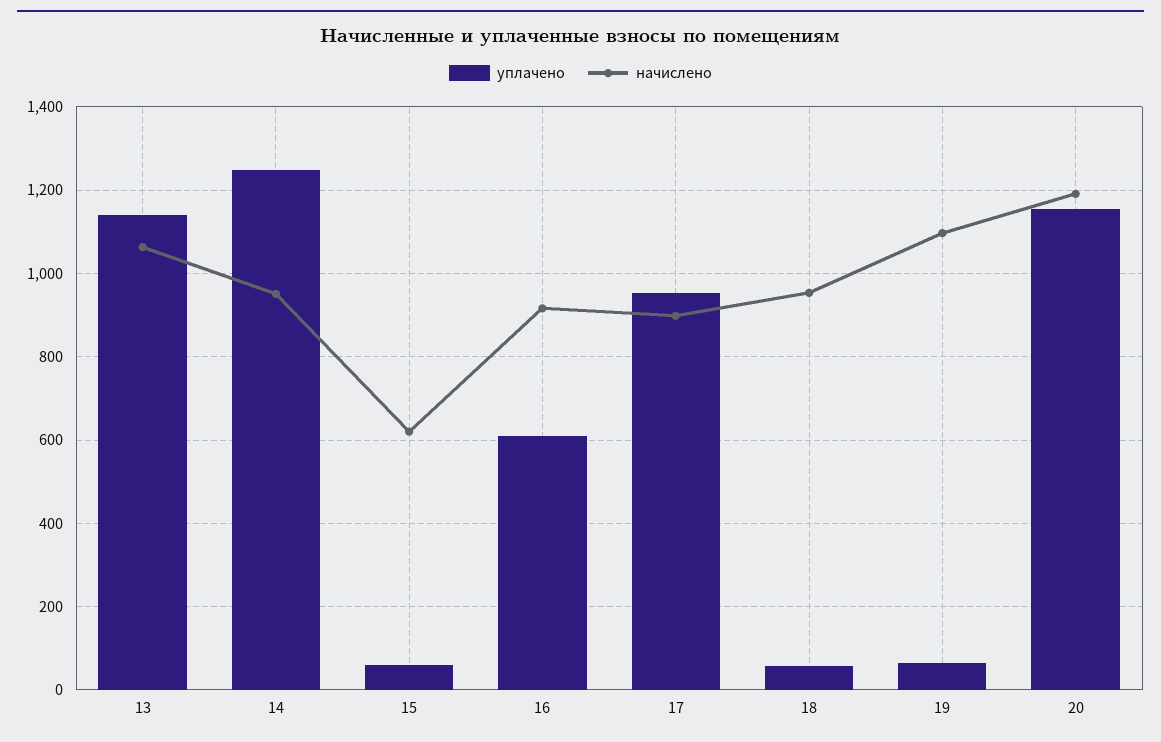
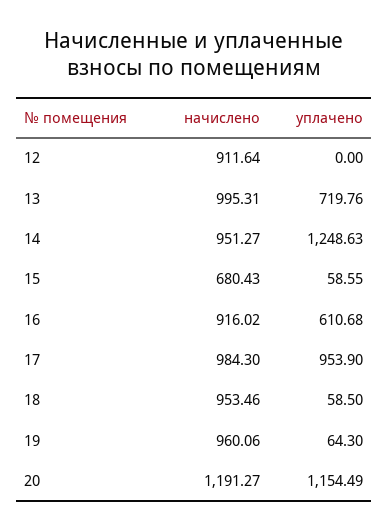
  {
    "уплачено": {
-     "13": 1140,
+     "13": 719.76,
      "14": 1248.63,
      "15": 58.55,
      "16": 610.68,
      "17": 953.9,
      "18": 58.5,
      "19": 64.3,
-     "20": 1154.49
+     "20": 1154.49,
+     "12": 0
    },
    "начислено": {
-     "13": 1060,
+     "13": 995.31,
      "14": 951.27,
-     "15": 620,
+     "15": 680.43,
      "16": 916.02,
-     "17": 900,
+     "17": 984.3,
      "18": 953.46,
-     "19": 1100,
+     "19": 960.06,
-     "20": 1191.27
+     "20": 1191.27,
+     "12": 911.64
    }
  }

